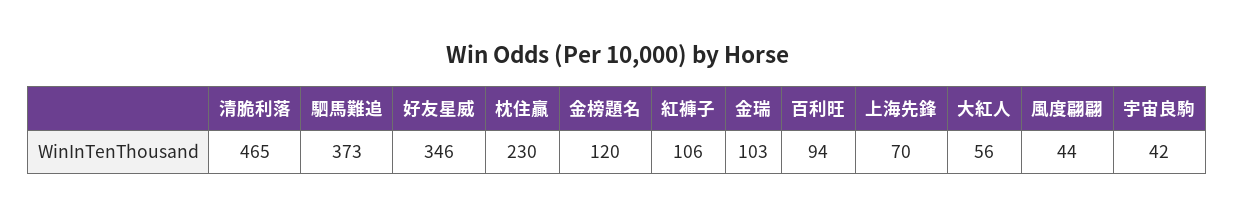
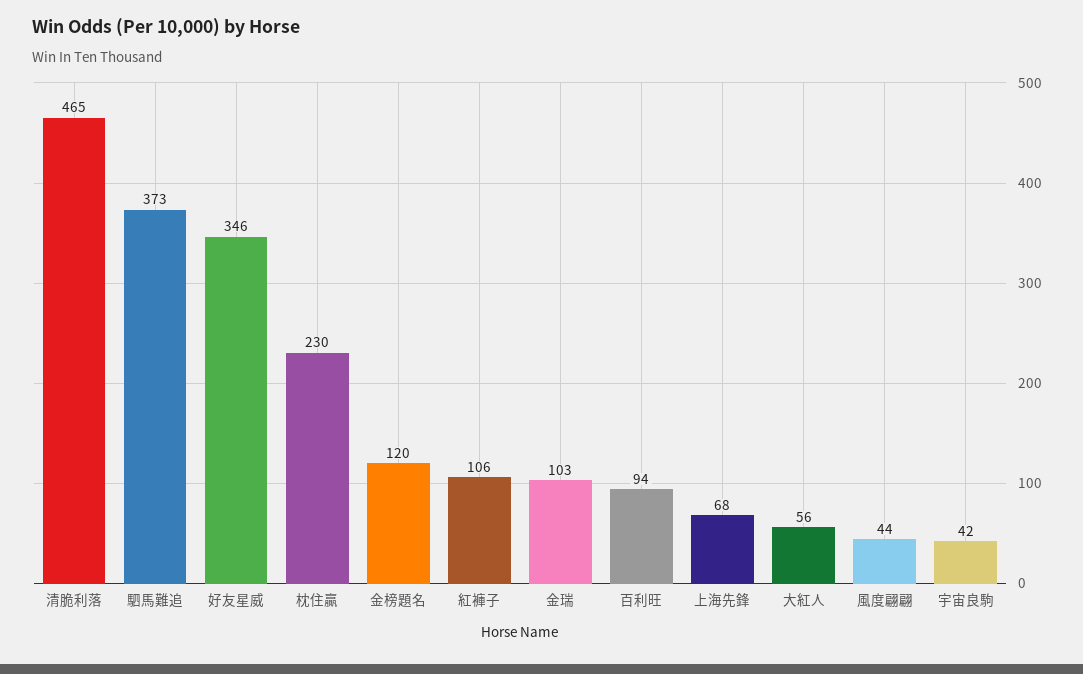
  {
    "清脆利落": 465,
    "駟馬難追": 373,
    "好友星威": 346,
    "枕住贏": 230,
    "金榜題名": 120,
    "紅褲子": 106,
    "金瑞": 103,
    "百利旺": 94,
-   "上海先鋒": 70,
+   "上海先鋒": 68,
    "大紅人": 56,
    "風度翩翩": 44,
    "宇宙良駒": 42
  }

